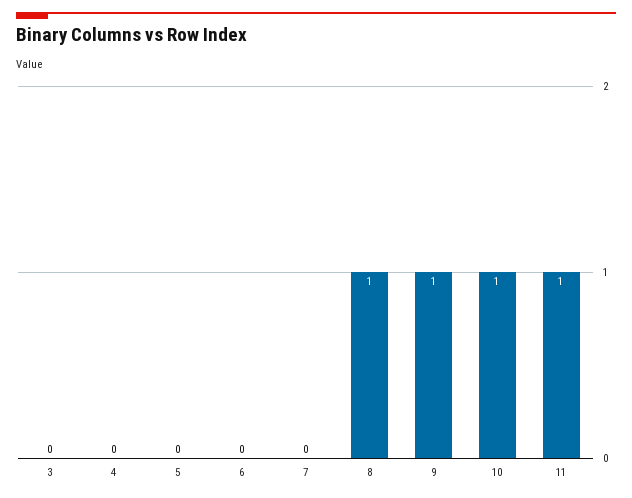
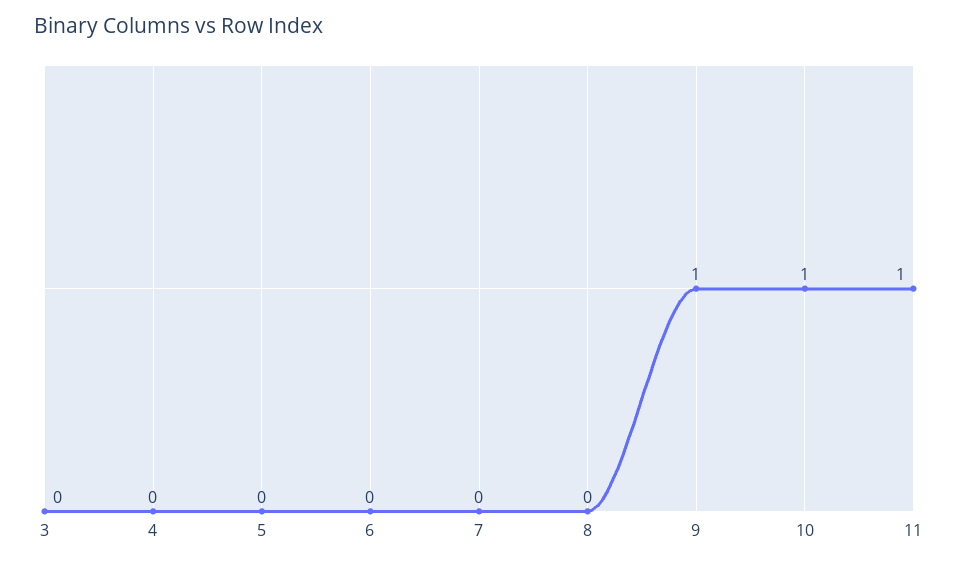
  {
    "3": 0,
    "4": 0,
    "5": 0,
    "6": 0,
    "7": 0,
-   "8": 1,
+   "8": 0,
    "9": 1,
    "10": 1,
    "11": 1
  }

